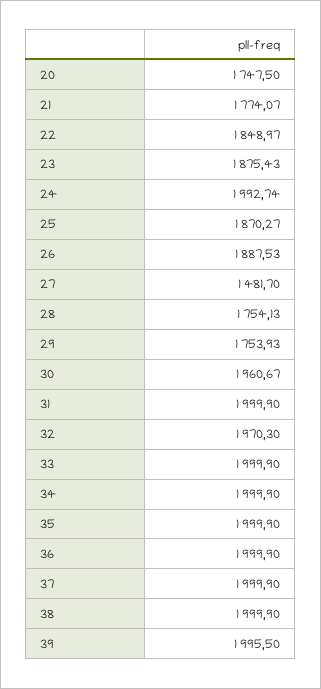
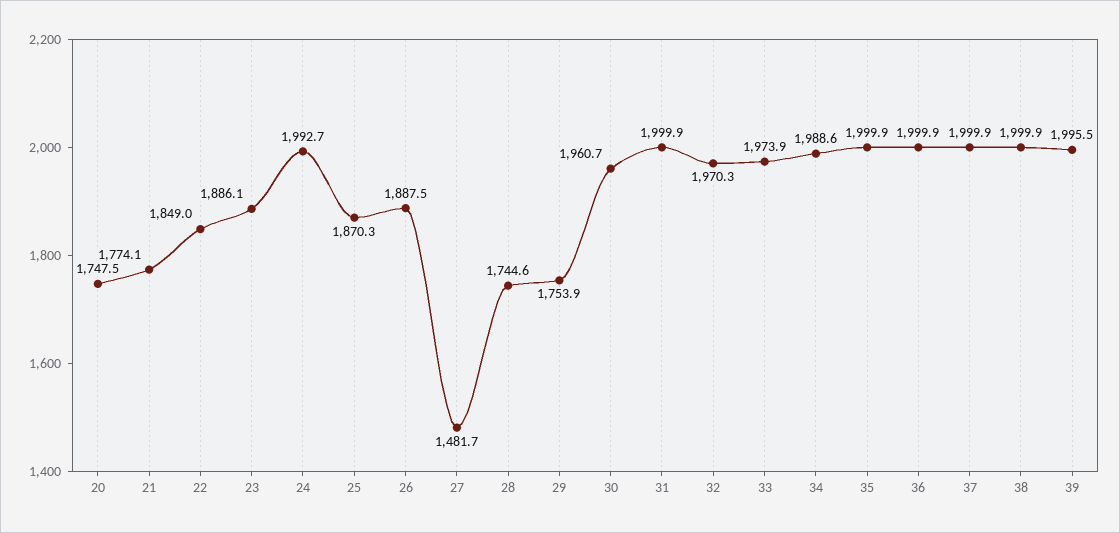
  {
    "20": 1747.5,
    "21": 1774.07,
    "22": 1848.97,
-   "23": 1875.43,
+   "23": 1886.1,
    "24": 1992.74,
    "25": 1870.27,
    "26": 1887.53,
    "27": 1481.7,
-   "28": 1754.13,
+   "28": 1744.6,
    "29": 1753.93,
    "30": 1960.67,
    "31": 1999.9,
    "32": 1970.3,
-   "33": 1999.9,
+   "33": 1973.9,
-   "34": 1999.9,
+   "34": 1988.6,
    "35": 1999.9,
    "36": 1999.9,
    "37": 1999.9,
    "38": 1999.9,
    "39": 1995.5
  }

